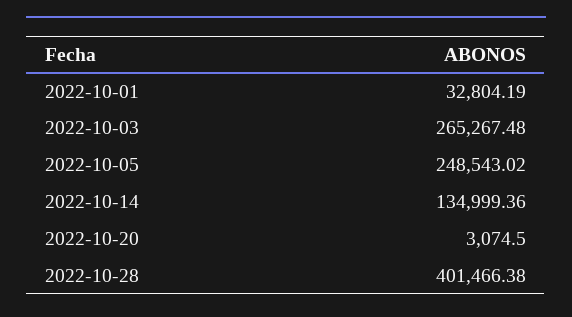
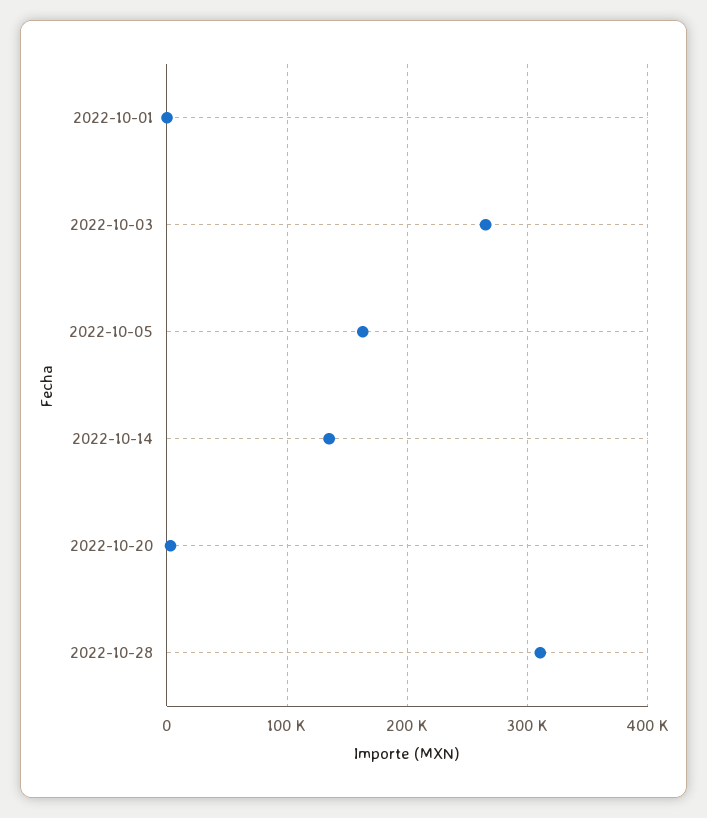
  {
-   "2022-10-01": 32804.19,
+   "2022-10-01": 0,
    "2022-10-03": 265267.48,
-   "2022-10-05": 248543.02,
+   "2022-10-05": 160000,
    "2022-10-14": 134999.36,
    "2022-10-20": 3074.5,
-   "2022-10-28": 401466.38
+   "2022-10-28": 310000
  }

